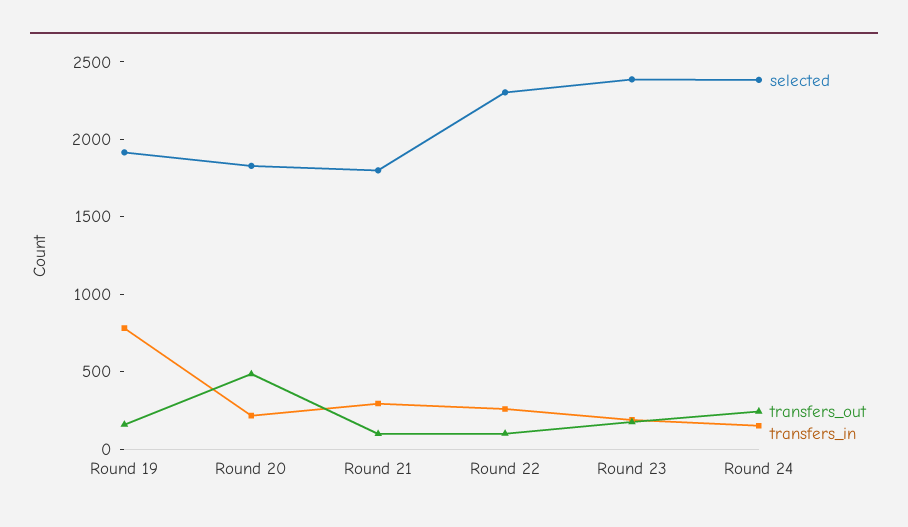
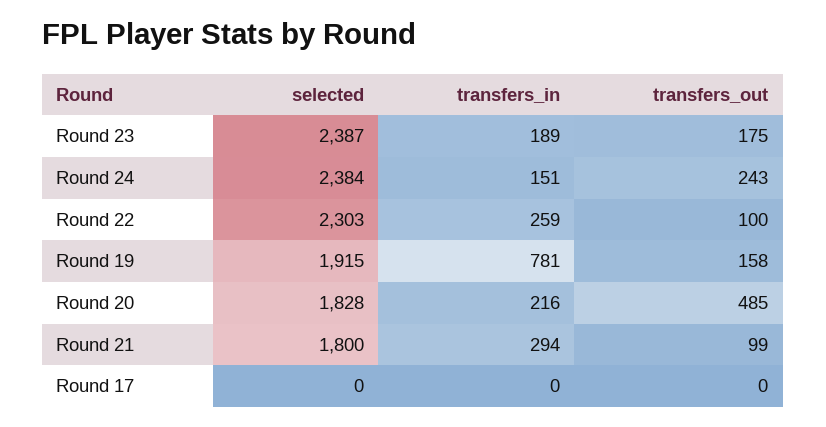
  {
    "selected": {
      "Round 19": 1915,
      "Round 20": 1828,
      "Round 21": 1800,
      "Round 22": 2303,
      "Round 23": 2387,
-     "Round 24": 2384
+     "Round 24": 2384,
+     "Round 17": 0
    },
    "transfers_out": {
      "Round 19": 158,
      "Round 20": 485,
      "Round 21": 99,
      "Round 22": 100,
      "Round 23": 175,
-     "Round 24": 243
+     "Round 24": 243,
+     "Round 17": 0
    },
    "transfers_in": {
      "Round 19": 781,
      "Round 20": 216,
      "Round 21": 294,
      "Round 22": 259,
      "Round 23": 189,
-     "Round 24": 151
+     "Round 24": 151,
+     "Round 17": 0
    }
  }

